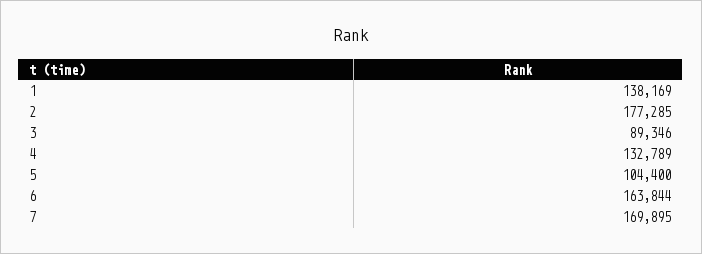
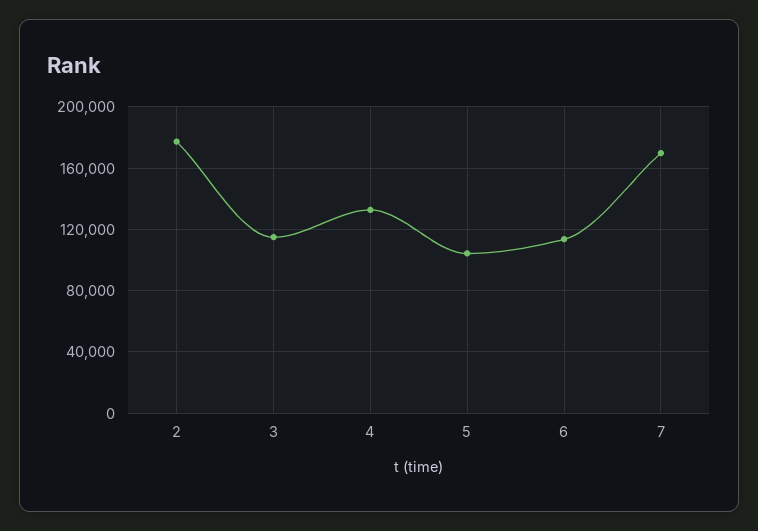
  {
-   "1": 138169,
    "2": 177285,
-   "3": 89346,
+   "3": 115000,
    "4": 132789,
    "5": 104400,
-   "6": 163844,
+   "6": 115000,
    "7": 169895
  }

